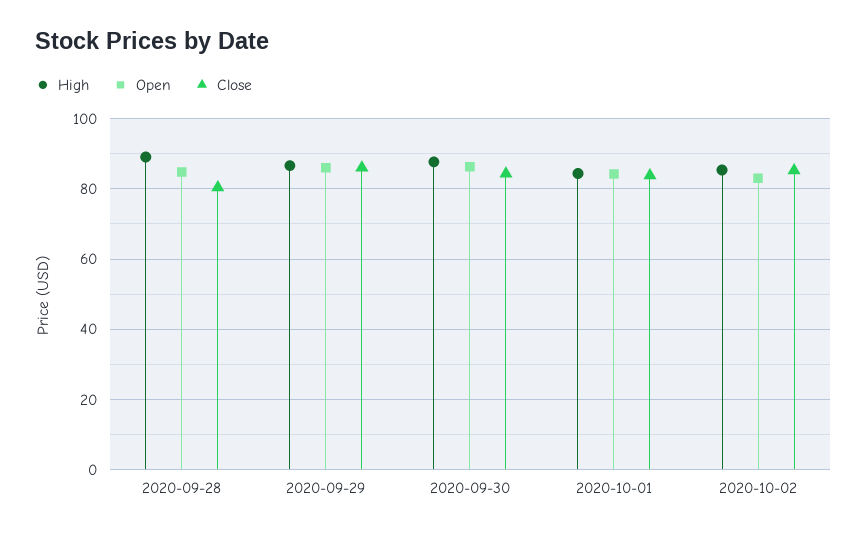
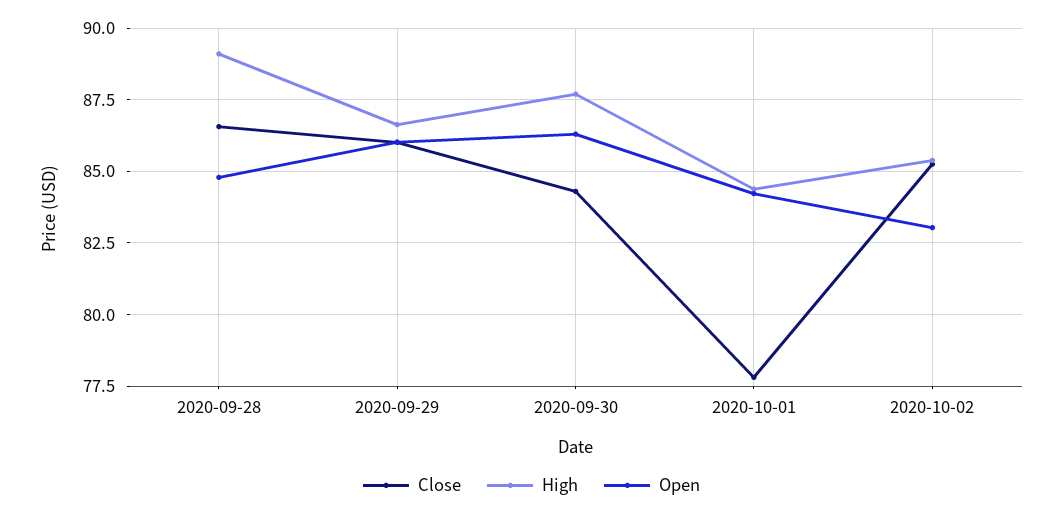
  {
    "High": {
      "2020-09-28": 89,
      "2020-09-29": 86.75,
      "2020-09-30": 87.75,
      "2020-10-01": 84.5,
      "2020-10-02": 85.5
    },
    "Open": {
      "2020-09-28": 84.75,
      "2020-09-29": 86,
      "2020-09-30": 86.25,
      "2020-10-01": 84.25,
      "2020-10-02": 83
    },
    "Close": {
-     "2020-09-28": 80,
+     "2020-09-28": 86.5,
      "2020-09-29": 86,
      "2020-09-30": 84.25,
-     "2020-10-01": 84,
+     "2020-10-01": 77.75,
      "2020-10-02": 85.25
    }
  }

